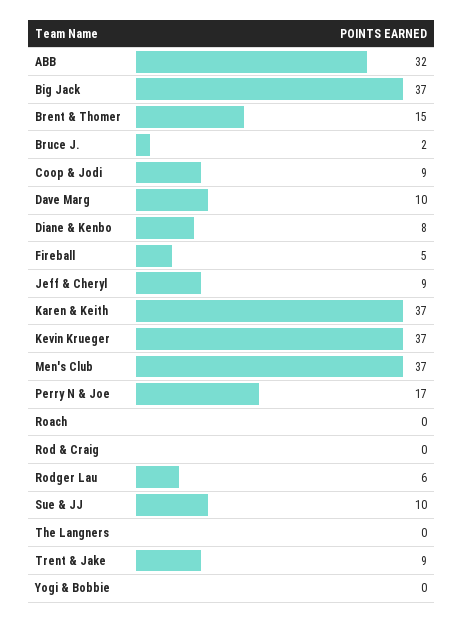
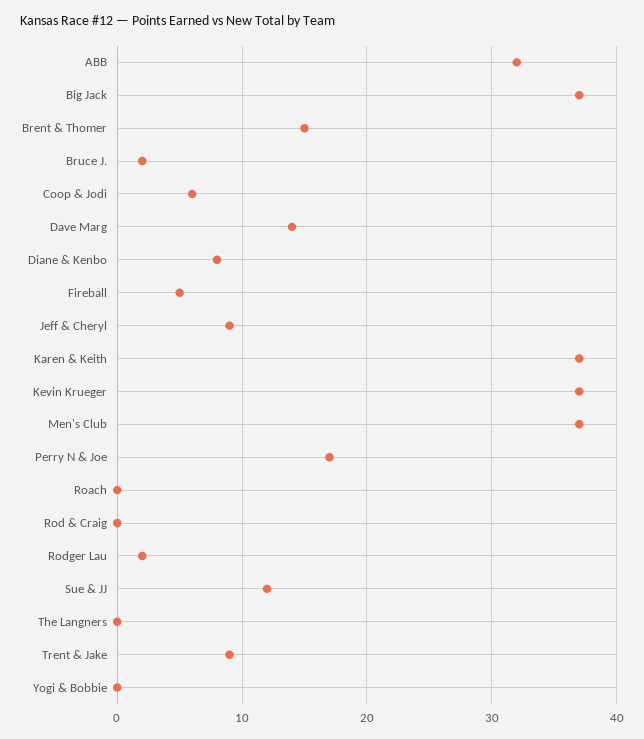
  {
    "ABB": 32,
    "Big Jack": 37,
    "Brent & Thomer": 15,
    "Bruce J.": 2,
-   "Coop & Jodi": 9,
+   "Coop & Jodi": 6,
-   "Dave Marg": 10,
+   "Dave Marg": 14,
    "Diane & Kenbo": 8,
    "Fireball": 5,
    "Jeff & Cheryl": 9,
    "Karen & Keith": 37,
    "Kevin Krueger": 37,
    "Men's Club": 37,
    "Perry N & Joe": 17,
    "Roach": 0,
    "Rod & Craig": 0,
-   "Rodger Lau": 6,
+   "Rodger Lau": 2,
-   "Sue & JJ": 10,
+   "Sue & JJ": 12,
    "The Langners": 0,
    "Trent & Jake": 9,
    "Yogi & Bobbie": 0
  }

